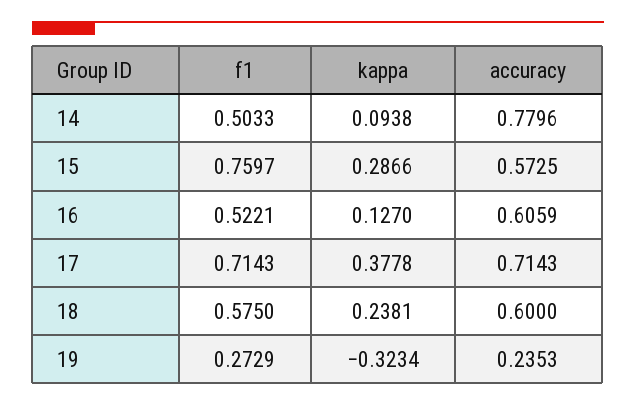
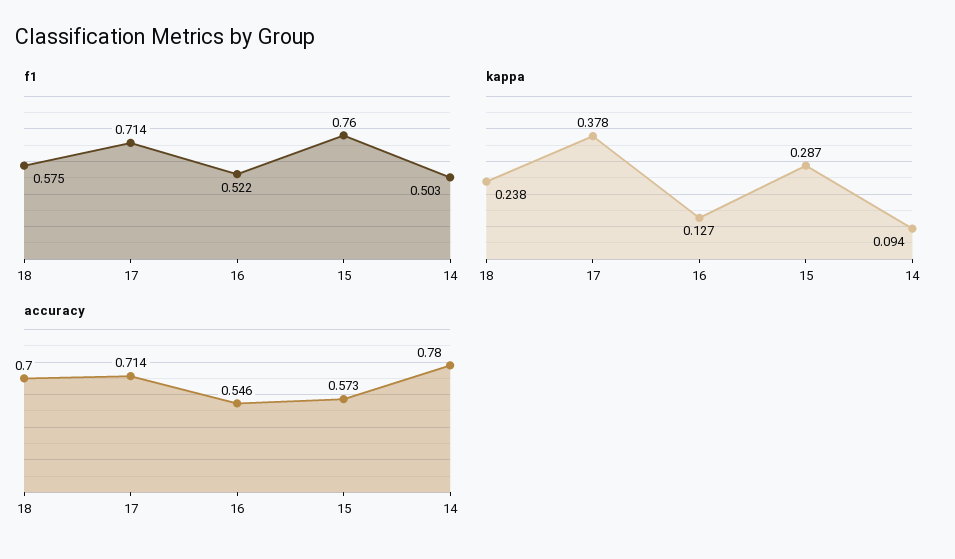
  {
    "f1": {
      "14": 0.5033,
      "15": 0.7597,
      "16": 0.5221,
      "17": 0.7143,
-     "18": 0.575,
+     "18": 0.575
-     "19": 0.2729
    },
    "kappa": {
      "14": 0.0938,
      "15": 0.2866,
      "16": 0.127,
      "17": 0.3778,
-     "18": 0.2381,
+     "18": 0.2381
-     "19": -0.3234
    },
    "accuracy": {
      "14": 0.7796,
      "15": 0.5725,
-     "16": 0.6059,
+     "16": 0.546,
      "17": 0.7143,
-     "18": 0.6,
+     "18": 0.7
-     "19": 0.2353
    }
  }

